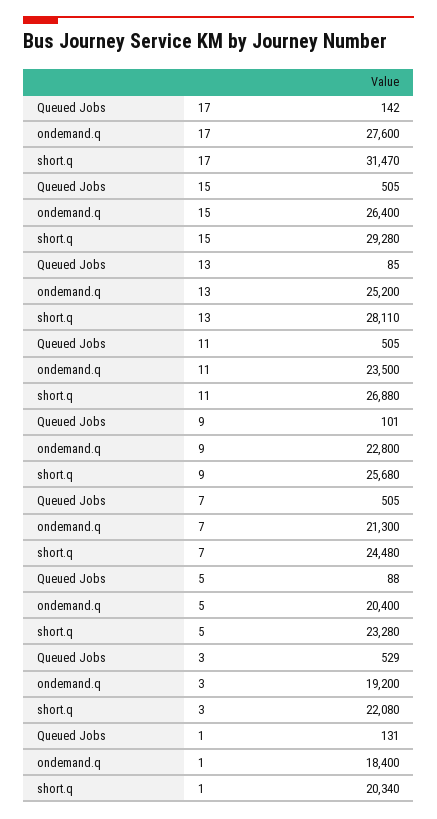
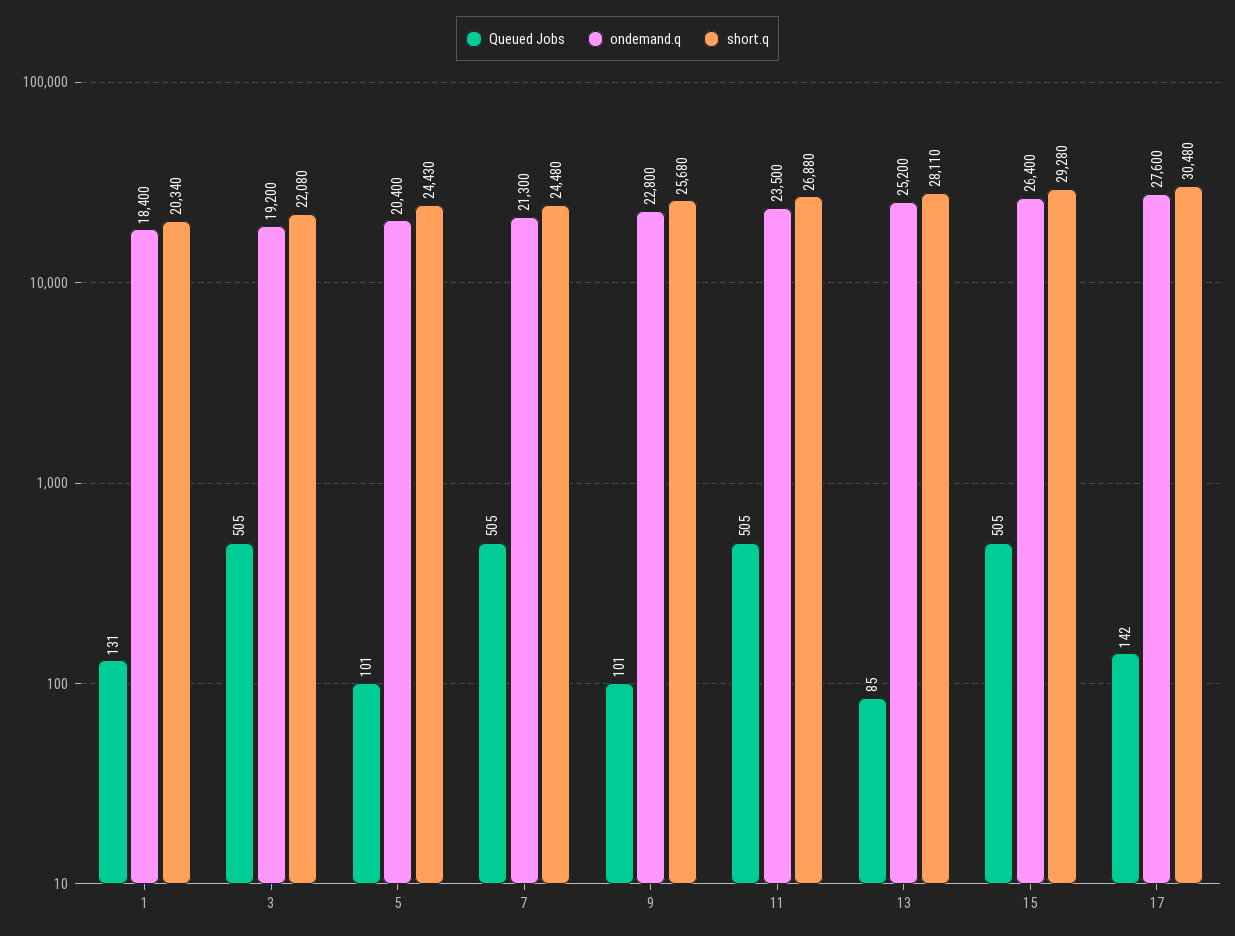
  {
    "Queued Jobs": {
      "17": 142,
      "15": 505,
      "13": 85,
      "11": 505,
      "9": 101,
      "7": 505,
-     "5": 88,
+     "5": 101,
-     "3": 529,
+     "3": 505,
      "1": 131
    },
    "ondemand.q": {
      "17": 27600,
      "15": 26400,
      "13": 25200,
      "11": 23500,
      "9": 22800,
      "7": 21300,
      "5": 20400,
      "3": 19200,
      "1": 18400
    },
    "short.q": {
-     "17": 31470,
+     "17": 30480,
      "15": 29280,
      "13": 28110,
      "11": 26880,
      "9": 25680,
      "7": 24480,
-     "5": 23280,
+     "5": 24430,
      "3": 22080,
      "1": 20340
    }
  }

